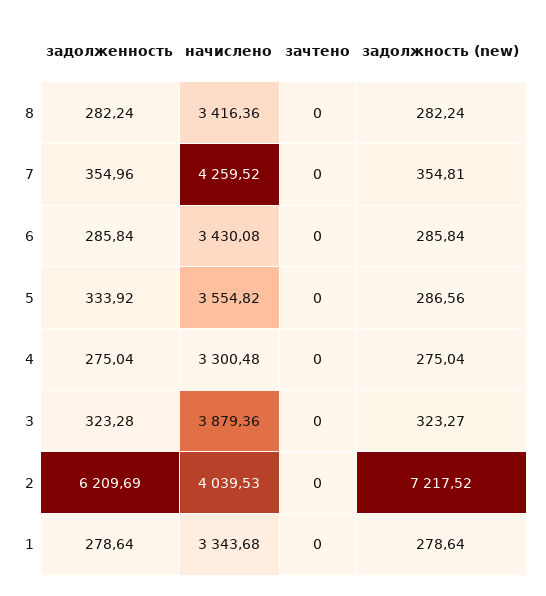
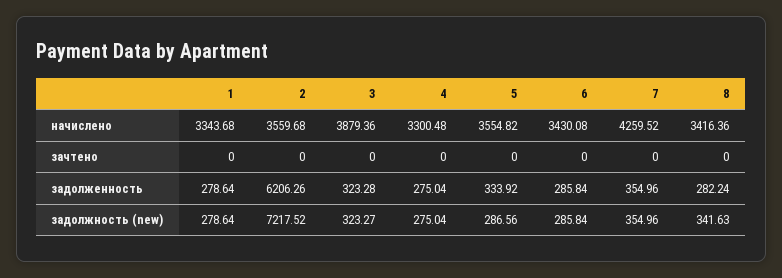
  {
    "задолженность": {
      "8": 282.24,
      "7": 354.96,
      "6": 285.84,
      "5": 333.92,
      "4": 275.04,
      "3": 323.28,
-     "2": 6209.69,
+     "2": 6206.26,
      "1": 278.64
    },
    "начислено": {
      "8": 3416.36,
      "7": 4259.52,
      "6": 3430.08,
      "5": 3554.82,
      "4": 3300.48,
      "3": 3879.36,
-     "2": 4039.53,
+     "2": 3559.68,
      "1": 3343.68
    },
    "зачтено": {
      "8": 0,
      "7": 0,
      "6": 0,
      "5": 0,
      "4": 0,
      "3": 0,
      "2": 0,
      "1": 0
    },
    "задолжность (new)": {
-     "8": 282.24,
+     "8": 341.63,
-     "7": 354.81,
+     "7": 354.96,
      "6": 285.84,
      "5": 286.56,
      "4": 275.04,
      "3": 323.27,
      "2": 7217.52,
      "1": 278.64
    }
  }

